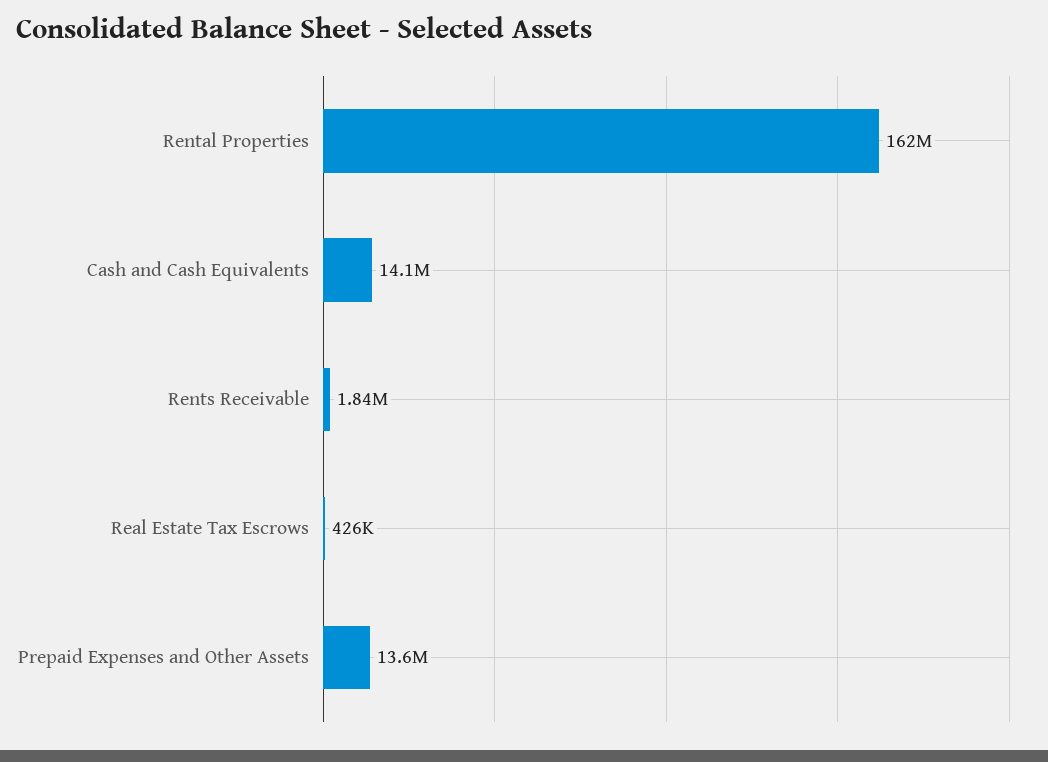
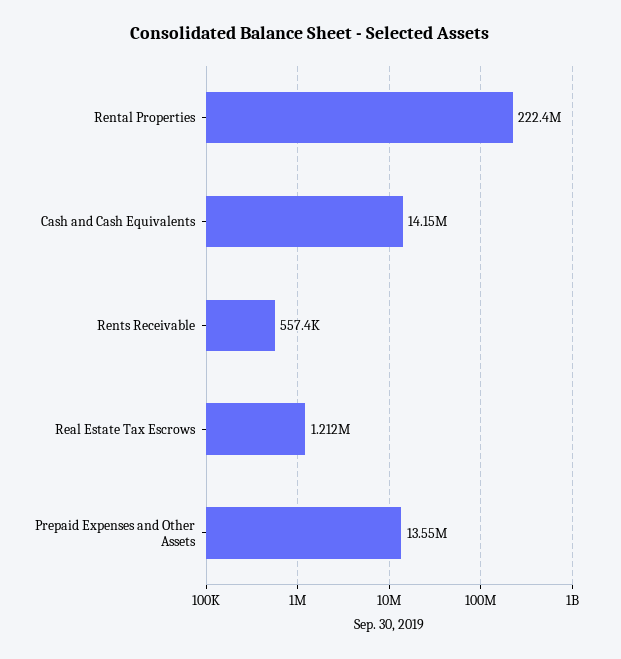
  {
-   "Rental Properties": 162000000,
+   "Rental Properties": 222400000,
    "Cash and Cash Equivalents": 14150000,
-   "Rents Receivable": 1840000,
+   "Rents Receivable": 557400,
-   "Real Estate Tax Escrows": 426000,
+   "Real Estate Tax Escrows": 1212000,
    "Prepaid Expenses and Other Assets": 13550000
  }

